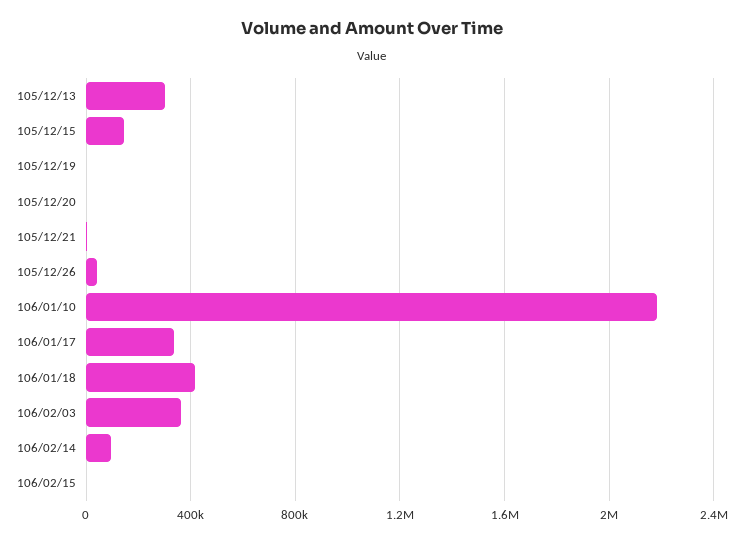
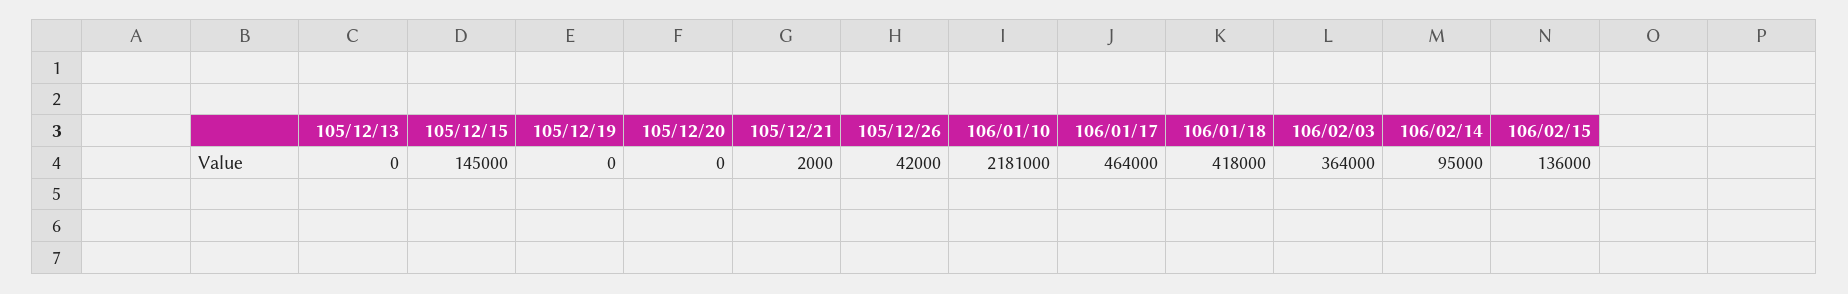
  {
-   "105/12/13": 300000,
+   "105/12/13": 0,
    "105/12/15": 145000,
    "105/12/19": 0,
    "105/12/20": 0,
    "105/12/21": 2000,
    "105/12/26": 42000,
    "106/01/10": 2181000,
-   "106/01/17": 350000,
+   "106/01/17": 464000,
    "106/01/18": 418000,
    "106/02/03": 364000,
    "106/02/14": 95000,
-   "106/02/15": 0
+   "106/02/15": 136000
  }

